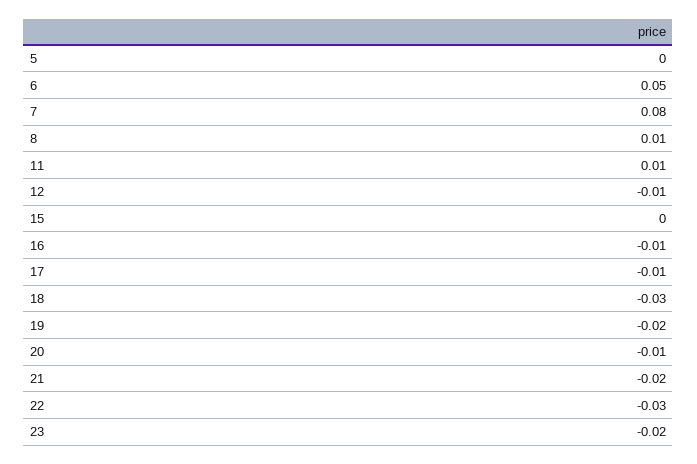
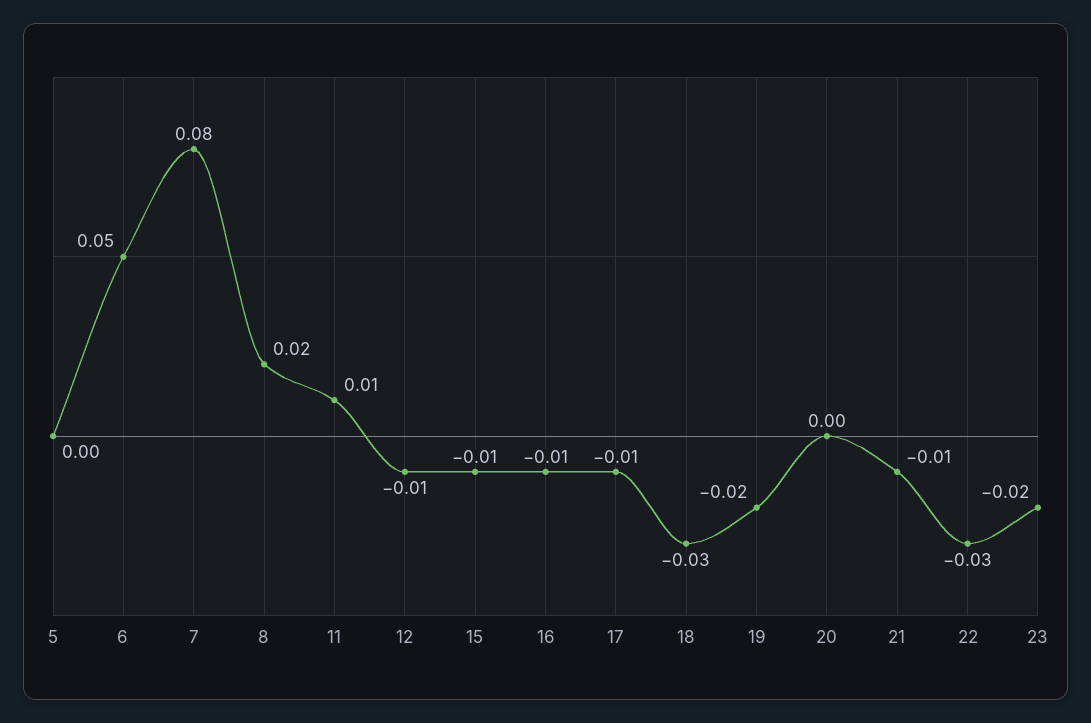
  {
    "5": 0,
    "6": 0.05,
    "7": 0.08,
-   "8": 0.01,
+   "8": 0.02,
    "11": 0.01,
    "12": -0.01,
-   "15": 0,
+   "15": -0.01,
    "16": -0.01,
    "17": -0.01,
    "18": -0.03,
    "19": -0.02,
-   "20": -0.01,
+   "20": 0,
-   "21": -0.02,
+   "21": -0.01,
    "22": -0.03,
    "23": -0.02
  }

